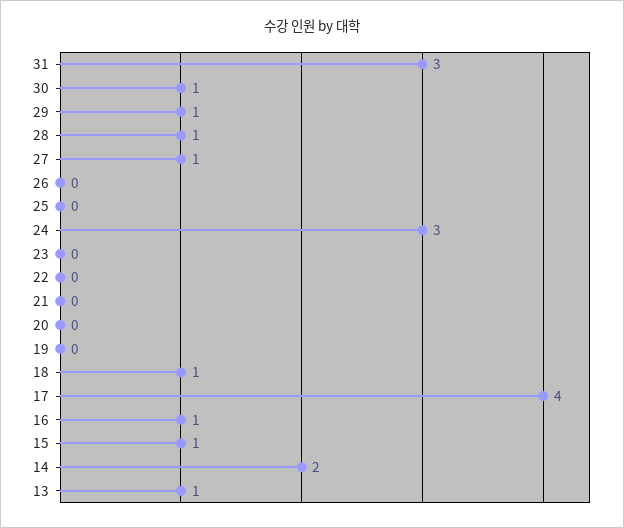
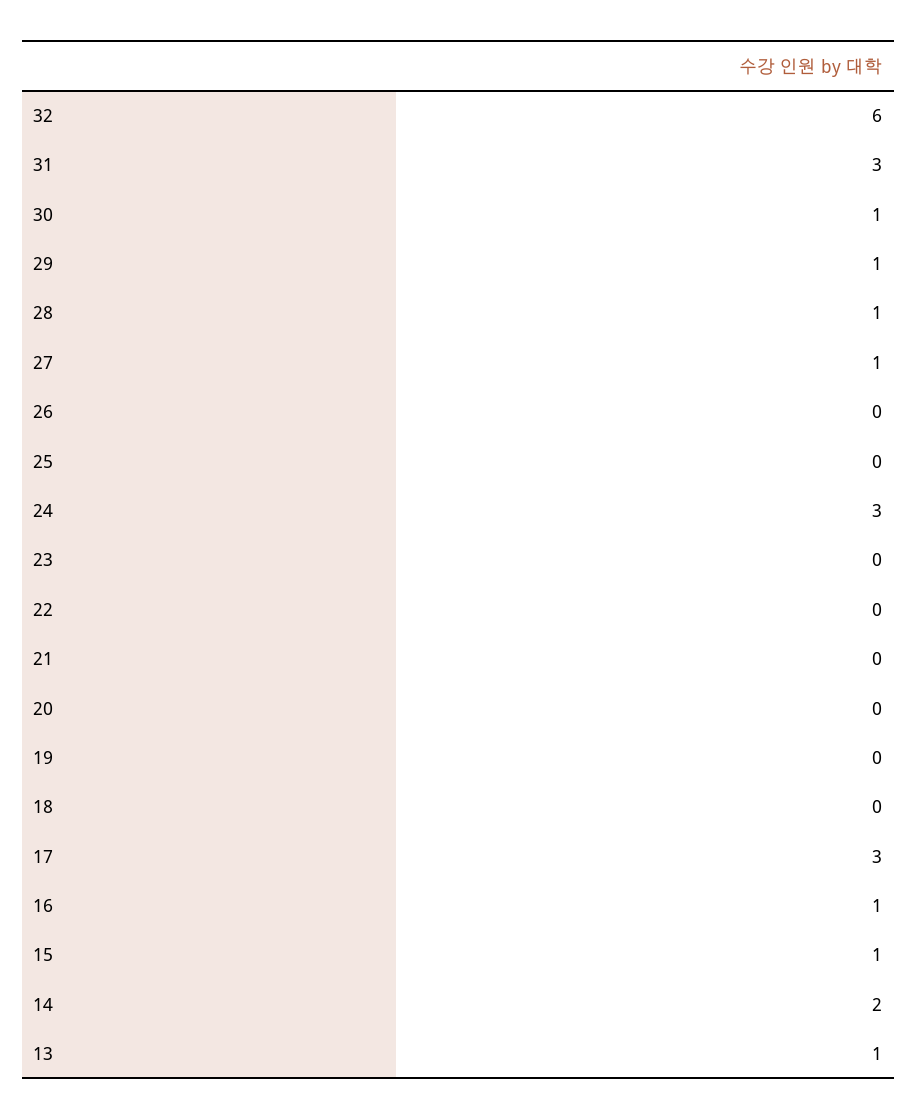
  {
    "31": 3,
    "30": 1,
    "29": 1,
    "28": 1,
    "27": 1,
    "26": 0,
    "25": 0,
    "24": 3,
    "23": 0,
    "22": 0,
    "21": 0,
    "20": 0,
    "19": 0,
-   "18": 1,
+   "18": 0,
-   "17": 4,
+   "17": 3,
    "16": 1,
    "15": 1,
    "14": 2,
-   "13": 1
+   "13": 1,
+   "32": 6
  }

